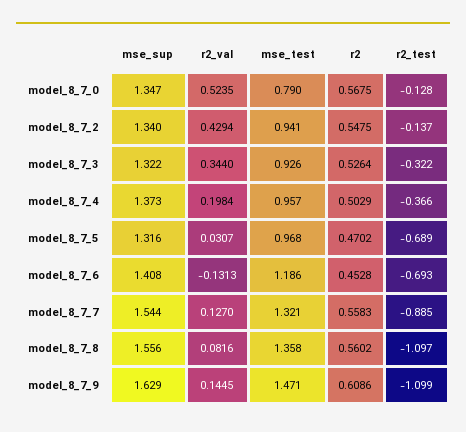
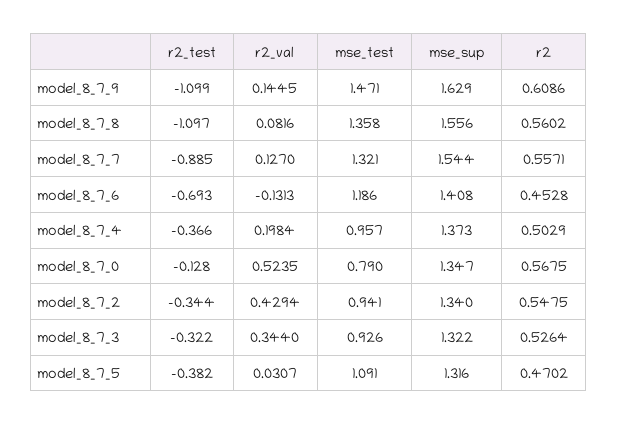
  {
    "mse_sup": {
      "model_8_7_0": 1.347,
      "model_8_7_2": 1.34,
      "model_8_7_3": 1.322,
      "model_8_7_4": 1.373,
      "model_8_7_5": 1.316,
      "model_8_7_6": 1.408,
      "model_8_7_7": 1.544,
      "model_8_7_8": 1.556,
      "model_8_7_9": 1.629
    },
    "r2_val": {
      "model_8_7_0": 0.5235,
      "model_8_7_2": 0.4294,
      "model_8_7_3": 0.344,
      "model_8_7_4": 0.1984,
      "model_8_7_5": 0.0307,
      "model_8_7_6": -0.1313,
      "model_8_7_7": 0.127,
      "model_8_7_8": 0.0816,
      "model_8_7_9": 0.1445
    },
    "mse_test": {
      "model_8_7_0": 0.79,
      "model_8_7_2": 0.941,
      "model_8_7_3": 0.926,
      "model_8_7_4": 0.957,
-     "model_8_7_5": 0.968,
+     "model_8_7_5": 1.091,
      "model_8_7_6": 1.186,
      "model_8_7_7": 1.321,
      "model_8_7_8": 1.358,
      "model_8_7_9": 1.471
    },
    "r2": {
      "model_8_7_0": 0.5675,
      "model_8_7_2": 0.5475,
      "model_8_7_3": 0.5264,
      "model_8_7_4": 0.5029,
      "model_8_7_5": 0.4702,
      "model_8_7_6": 0.4528,
-     "model_8_7_7": 0.5583,
+     "model_8_7_7": 0.5571,
      "model_8_7_8": 0.5602,
      "model_8_7_9": 0.6086
    },
    "r2_test": {
      "model_8_7_0": -0.128,
-     "model_8_7_2": -0.137,
+     "model_8_7_2": -0.344,
      "model_8_7_3": -0.322,
      "model_8_7_4": -0.366,
-     "model_8_7_5": -0.689,
+     "model_8_7_5": -0.382,
      "model_8_7_6": -0.693,
      "model_8_7_7": -0.885,
      "model_8_7_8": -1.097,
      "model_8_7_9": -1.099
    }
  }

